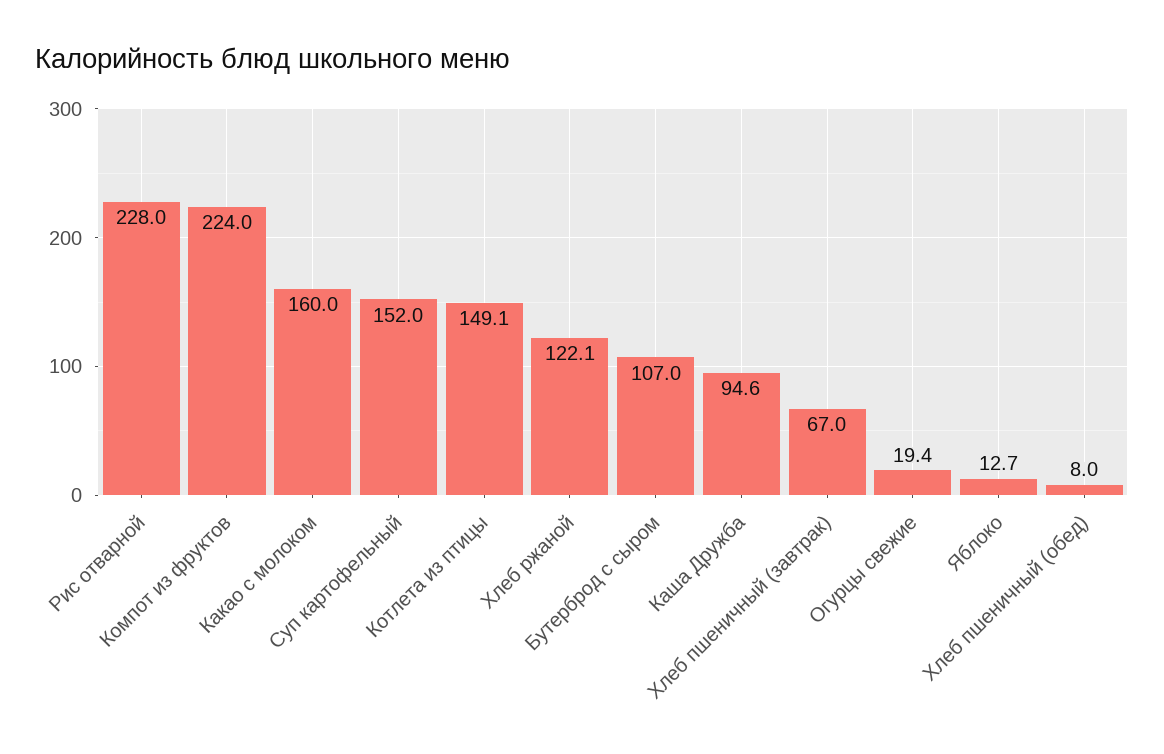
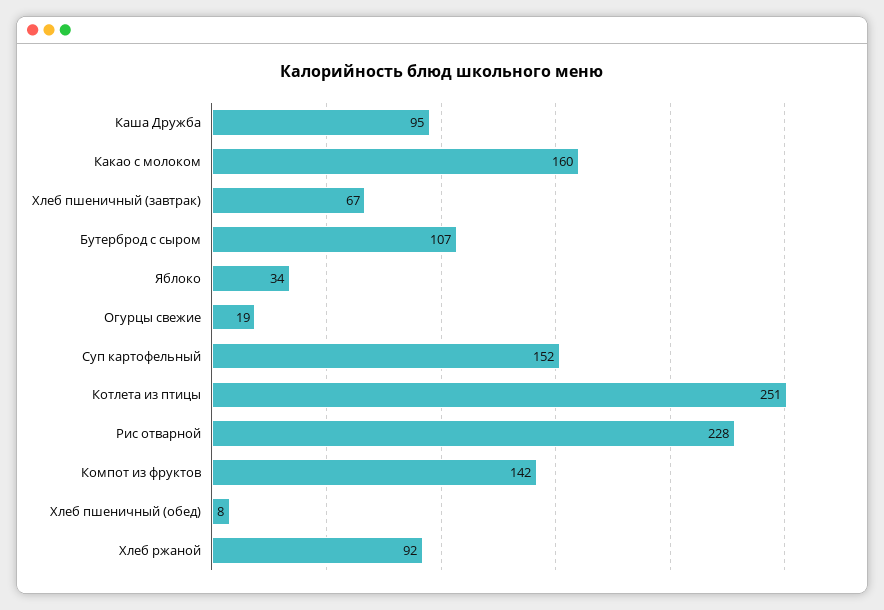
  {
    "Рис отварной": 228,
-   "Компот из фруктов": 224,
+   "Компот из фруктов": 142,
    "Какао с молоком": 160,
    "Суп картофельный": 152,
-   "Котлета из птицы": 149.1,
+   "Котлета из птицы": 251,
-   "Хлеб ржаной": 122.1,
+   "Хлеб ржаной": 92,
    "Бутерброд с сыром": 107,
    "Каша Дружба": 94.6,
    "Хлеб пшеничный (завтрак)": 67,
    "Огурцы свежие": 19.4,
-   "Яблоко": 12.7,
+   "Яблоко": 34,
    "Хлеб пшеничный (обед)": 8
  }

